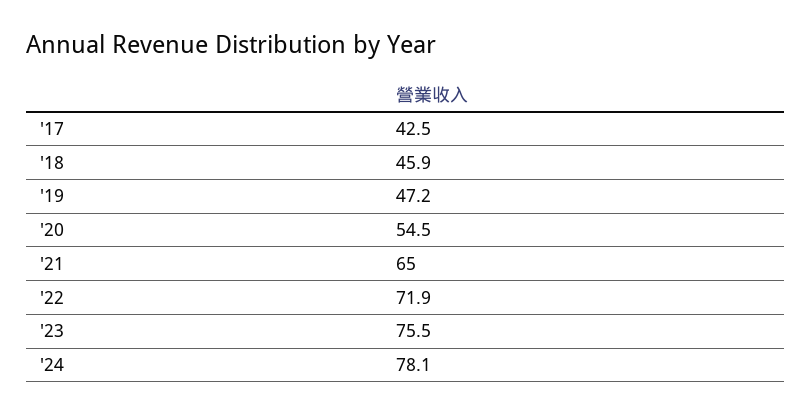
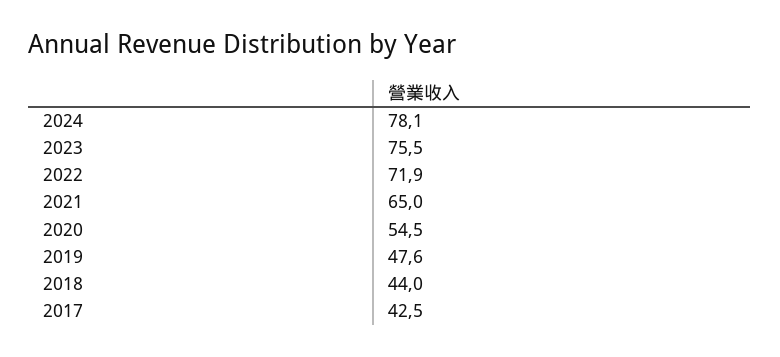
  {
    "'17": 42.5,
-   "'18": 45.9,
+   "'18": 44,
-   "'19": 47.2,
+   "'19": 47.6,
    "'20": 54.5,
    "'21": 65,
    "'22": 71.9,
    "'23": 75.5,
    "'24": 78.1
  }

